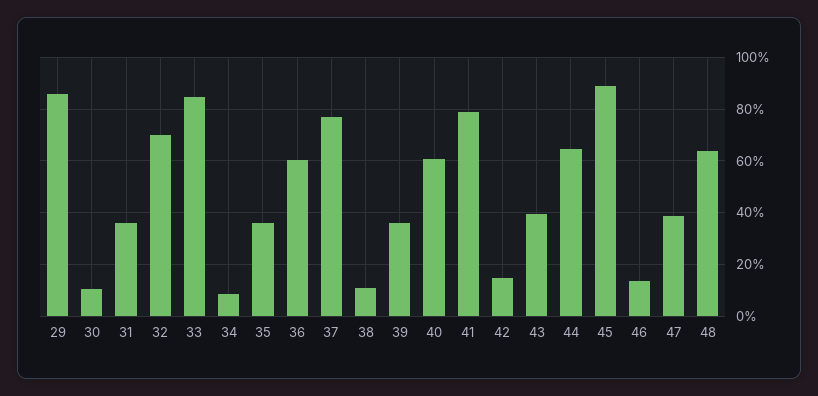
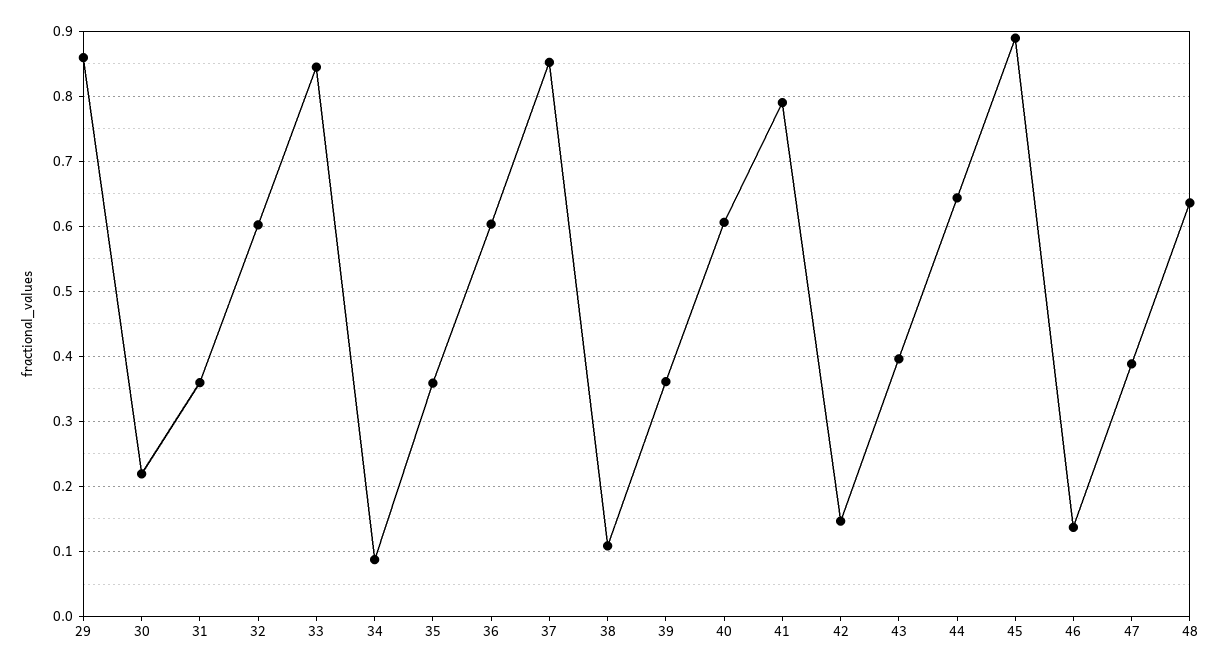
  {
    "29": 0.86,
-   "30": 0.1,
+   "30": 0.22,
    "31": 0.36,
-   "32": 0.7,
+   "32": 0.6,
    "33": 0.84,
    "34": 0.09,
    "35": 0.36,
    "36": 0.6,
-   "37": 0.775,
+   "37": 0.85,
    "38": 0.11,
    "39": 0.36,
    "40": 0.61,
    "41": 0.79,
    "42": 0.15,
    "43": 0.4,
    "44": 0.64,
    "45": 0.89,
    "46": 0.14,
    "47": 0.39,
    "48": 0.64
  }

